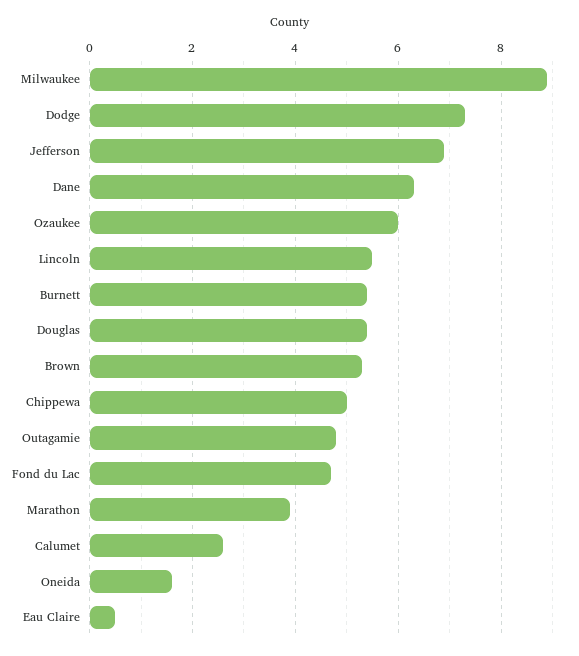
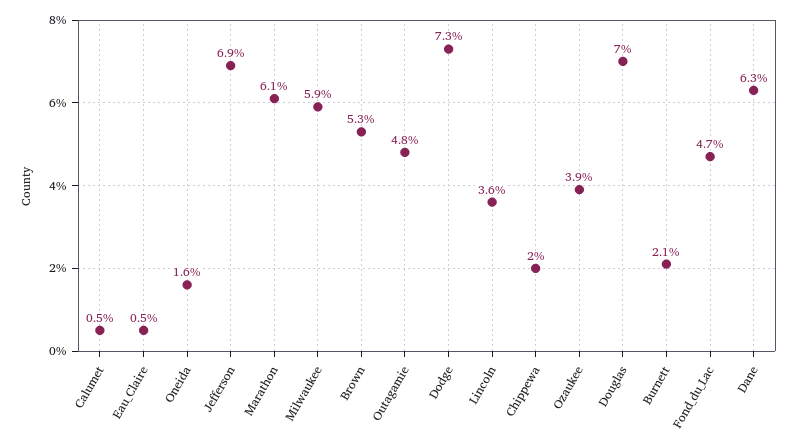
  {
-   "Milwaukee": 9,
+   "Milwaukee": 5.9,
    "Dodge": 7.3,
    "Jefferson": 6.9,
    "Dane": 6.3,
-   "Ozaukee": 6,
+   "Ozaukee": 3.9,
-   "Lincoln": 5.5,
+   "Lincoln": 3.6,
-   "Burnett": 5.5,
+   "Burnett": 2.1,
-   "Douglas": 5.5,
+   "Douglas": 7,
    "Brown": 5.3,
-   "Chippewa": 5,
+   "Chippewa": 2,
    "Outagamie": 4.8,
    "Fond du Lac": 4.7,
-   "Marathon": 4,
+   "Marathon": 6.1,
-   "Calumet": 2.5,
+   "Calumet": 0.5,
    "Oneida": 1.6,
    "Eau Claire": 0.5
  }

